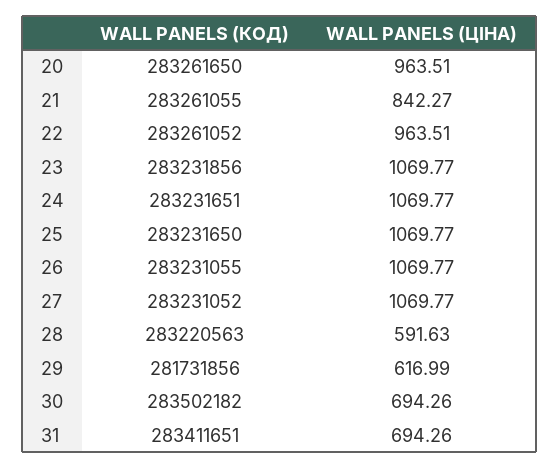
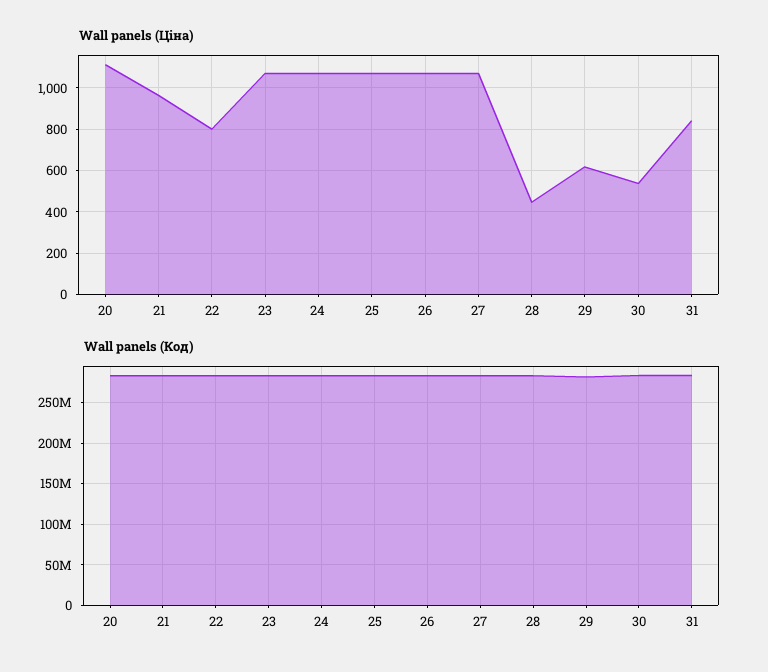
  {
    "WALL PANELS (КОД)": {
      "20": 283261650,
      "21": 283261055,
      "22": 283261052,
      "23": 283231856,
      "24": 283231651,
      "25": 283231650,
      "26": 283231055,
      "27": 283231052,
      "28": 283220563,
      "29": 281731856,
      "30": 283502182,
      "31": 283411651
    },
    "WALL PANELS (ЦІНА)": {
-     "20": 963.51,
+     "20": 1100,
-     "21": 842.27,
+     "21": 950,
-     "22": 963.51,
+     "22": 800,
      "23": 1069.77,
      "24": 1069.77,
      "25": 1069.77,
      "26": 1069.77,
      "27": 1069.77,
-     "28": 591.63,
+     "28": 450,
      "29": 616.99,
-     "30": 694.26,
+     "30": 550,
-     "31": 694.26
+     "31": 850
    }
  }

